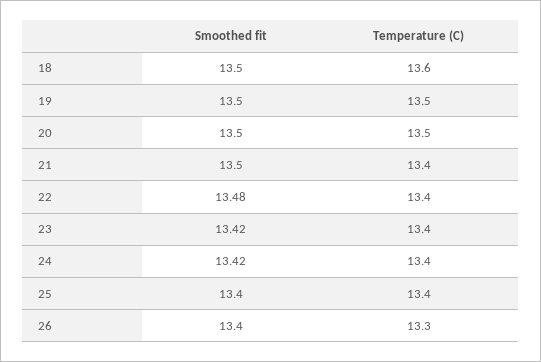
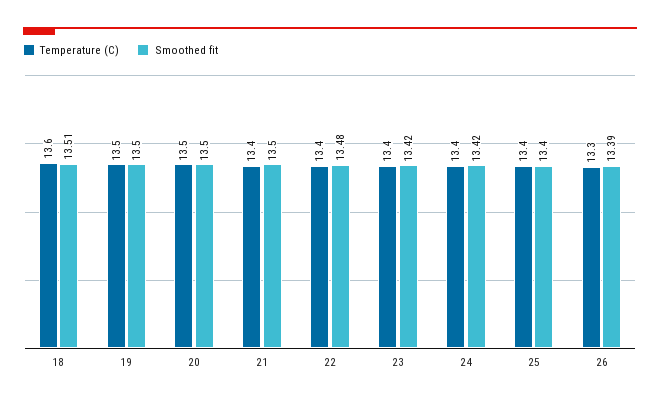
  {
    "Smoothed fit": {
-     "18": 13.5,
+     "18": 13.51,
      "19": 13.5,
      "20": 13.5,
      "21": 13.5,
      "22": 13.48,
      "23": 13.42,
      "24": 13.42,
      "25": 13.4,
-     "26": 13.4
+     "26": 13.39
    },
    "Temperature (C)": {
      "18": 13.6,
      "19": 13.5,
      "20": 13.5,
      "21": 13.4,
      "22": 13.4,
      "23": 13.4,
      "24": 13.4,
      "25": 13.4,
      "26": 13.3
    }
  }

